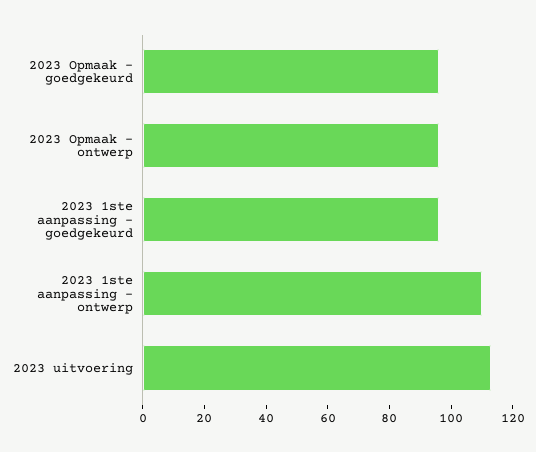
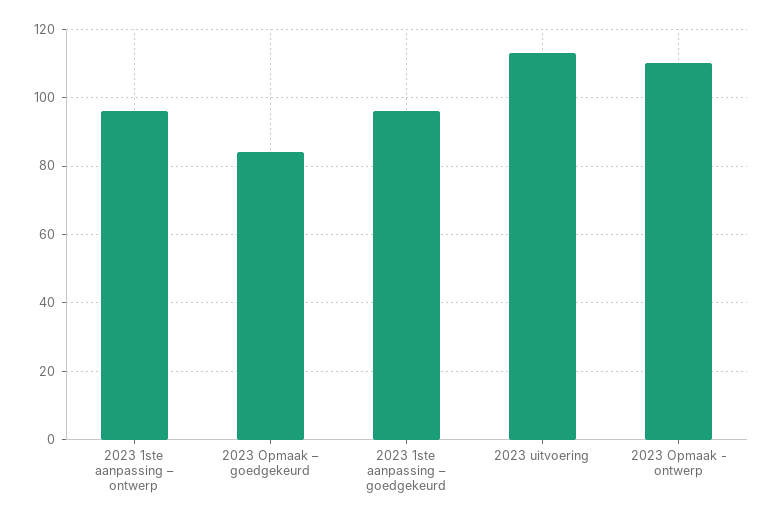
  {
-   "2023 Opmaak – goedgekeurd": 95,
+   "2023 Opmaak – goedgekeurd": 85,
-   "2023 Opmaak - ontwerp": 95,
+   "2023 Opmaak - ontwerp": 110,
    "2023 1ste aanpassing – goedgekeurd": 95,
-   "2023 1ste aanpassing – ontwerp": 110,
+   "2023 1ste aanpassing – ontwerp": 95,
    "2023 uitvoering": 115
  }

